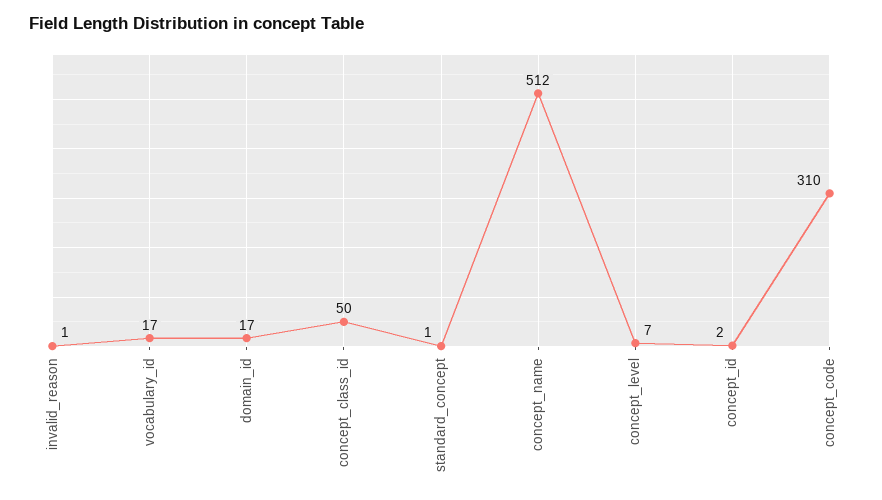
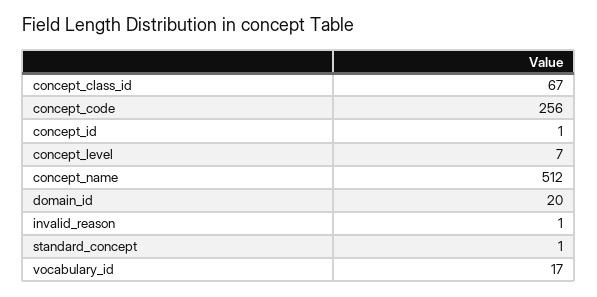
  {
    "invalid_reason": 1,
    "vocabulary_id": 17,
-   "domain_id": 17,
+   "domain_id": 20,
-   "concept_class_id": 50,
+   "concept_class_id": 67,
    "standard_concept": 1,
    "concept_name": 512,
    "concept_level": 7,
-   "concept_id": 2,
+   "concept_id": 1,
-   "concept_code": 310
+   "concept_code": 256
  }

